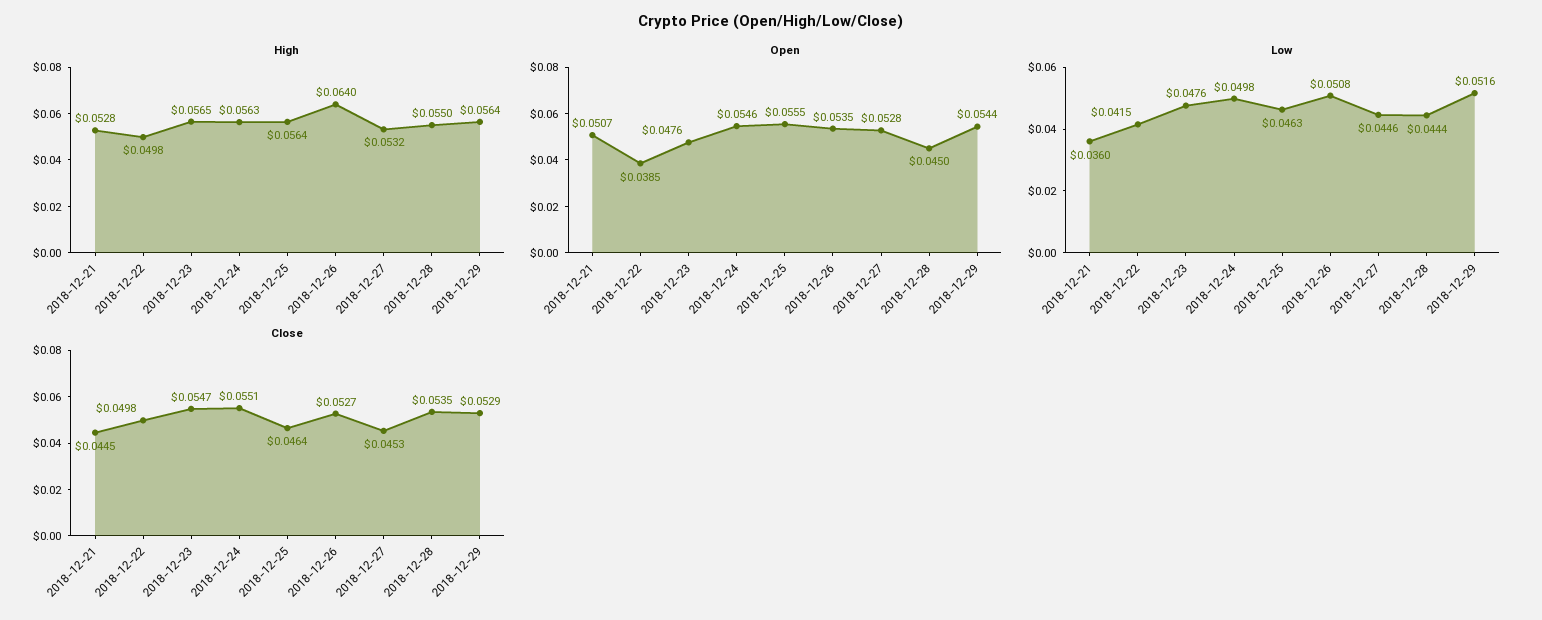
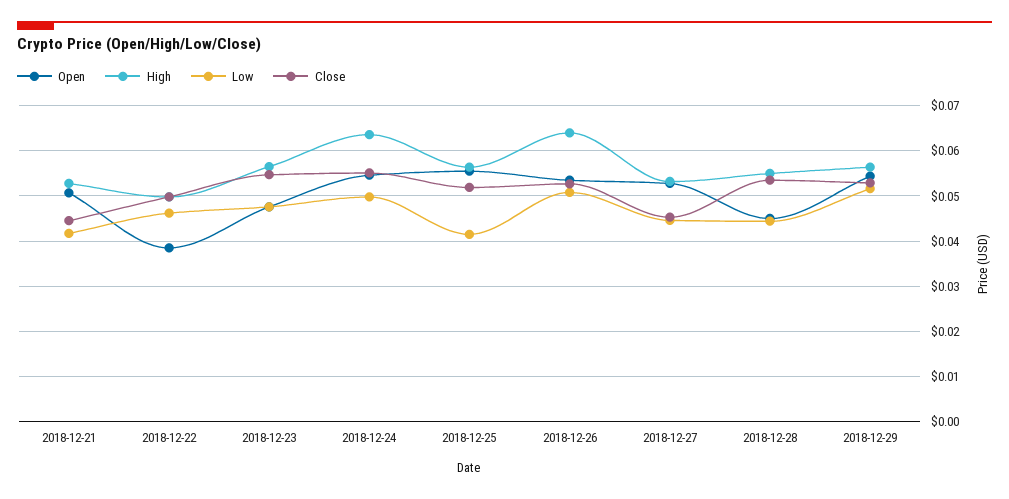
  {
    "High": {
      "2018-12-21": 0.0528,
      "2018-12-22": 0.0498,
      "2018-12-23": 0.0565,
-     "2018-12-24": 0.0563,
+     "2018-12-24": 0.064,
      "2018-12-25": 0.0564,
      "2018-12-26": 0.064,
      "2018-12-27": 0.0532,
      "2018-12-28": 0.055,
      "2018-12-29": 0.0564
    },
    "Open": {
      "2018-12-21": 0.0507,
      "2018-12-22": 0.0385,
      "2018-12-23": 0.0476,
      "2018-12-24": 0.0546,
      "2018-12-25": 0.0555,
      "2018-12-26": 0.0535,
      "2018-12-27": 0.0528,
      "2018-12-28": 0.045,
      "2018-12-29": 0.0544
    },
    "Low": {
-     "2018-12-21": 0.036,
+     "2018-12-21": 0.042,
-     "2018-12-22": 0.0415,
+     "2018-12-22": 0.046,
      "2018-12-23": 0.0476,
      "2018-12-24": 0.0498,
-     "2018-12-25": 0.0463,
+     "2018-12-25": 0.042,
      "2018-12-26": 0.0508,
      "2018-12-27": 0.0446,
      "2018-12-28": 0.0444,
      "2018-12-29": 0.0516
    },
    "Close": {
      "2018-12-21": 0.0445,
      "2018-12-22": 0.0498,
      "2018-12-23": 0.0547,
      "2018-12-24": 0.0551,
-     "2018-12-25": 0.0464,
+     "2018-12-25": 0.052,
      "2018-12-26": 0.0527,
      "2018-12-27": 0.0453,
      "2018-12-28": 0.0535,
      "2018-12-29": 0.0529
    }
  }

